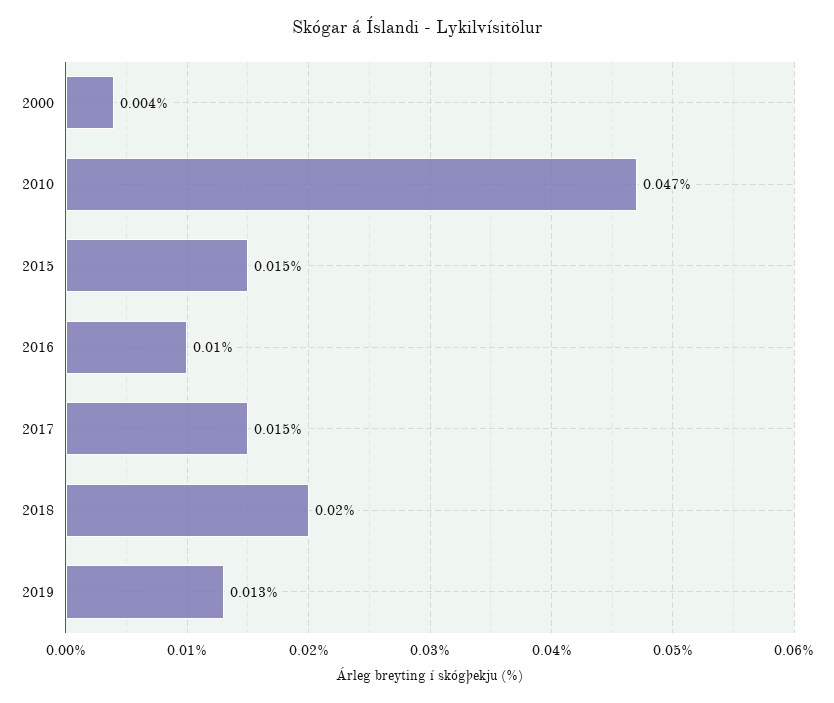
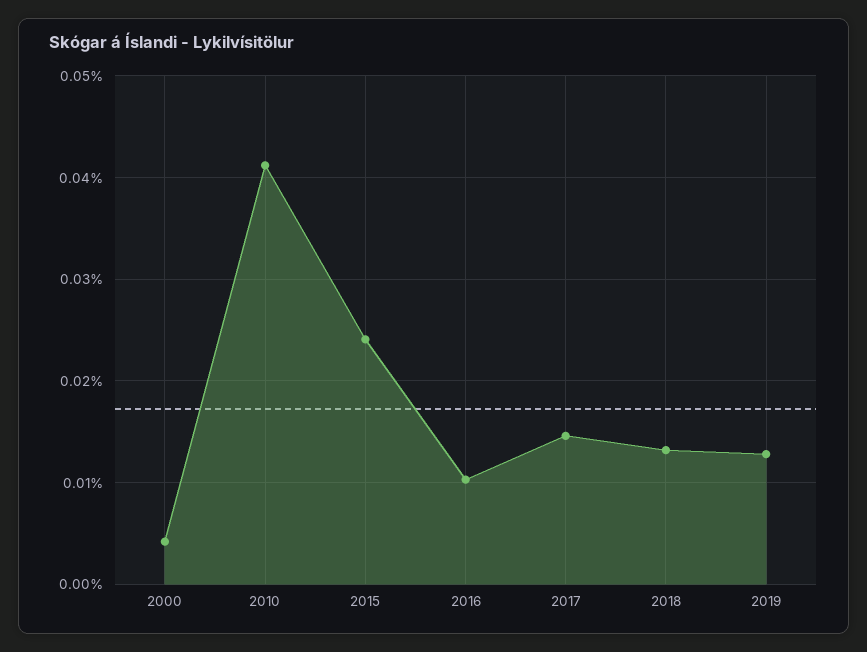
  {
    "2000": 0.004,
-   "2010": 0.047,
+   "2010": 0.041,
-   "2015": 0.015,
+   "2015": 0.024,
    "2016": 0.01,
    "2017": 0.015,
-   "2018": 0.02,
+   "2018": 0.013,
    "2019": 0.013
  }

